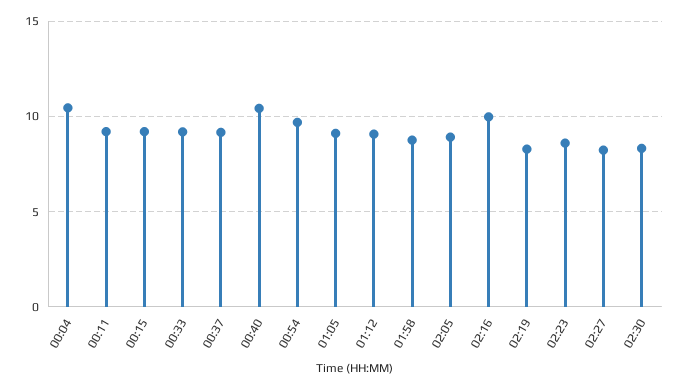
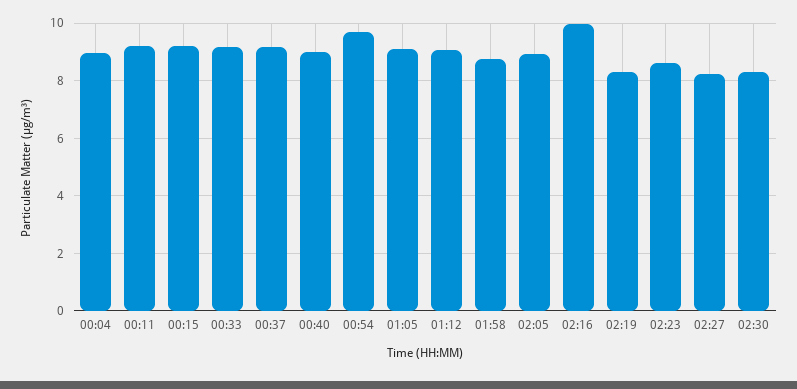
  {
-   "00:04": 10.5,
+   "00:04": 9,
    "00:11": 9.25,
    "00:15": 9.25,
    "00:33": 9.25,
    "00:37": 9.25,
-   "00:40": 10.5,
+   "00:40": 9,
    "00:54": 9.75,
    "01:05": 9,
    "01:12": 9,
    "01:58": 8.75,
    "02:05": 9,
    "02:16": 10,
    "02:19": 8.25,
    "02:23": 8.5,
    "02:27": 8.25,
    "02:30": 8.25
  }

